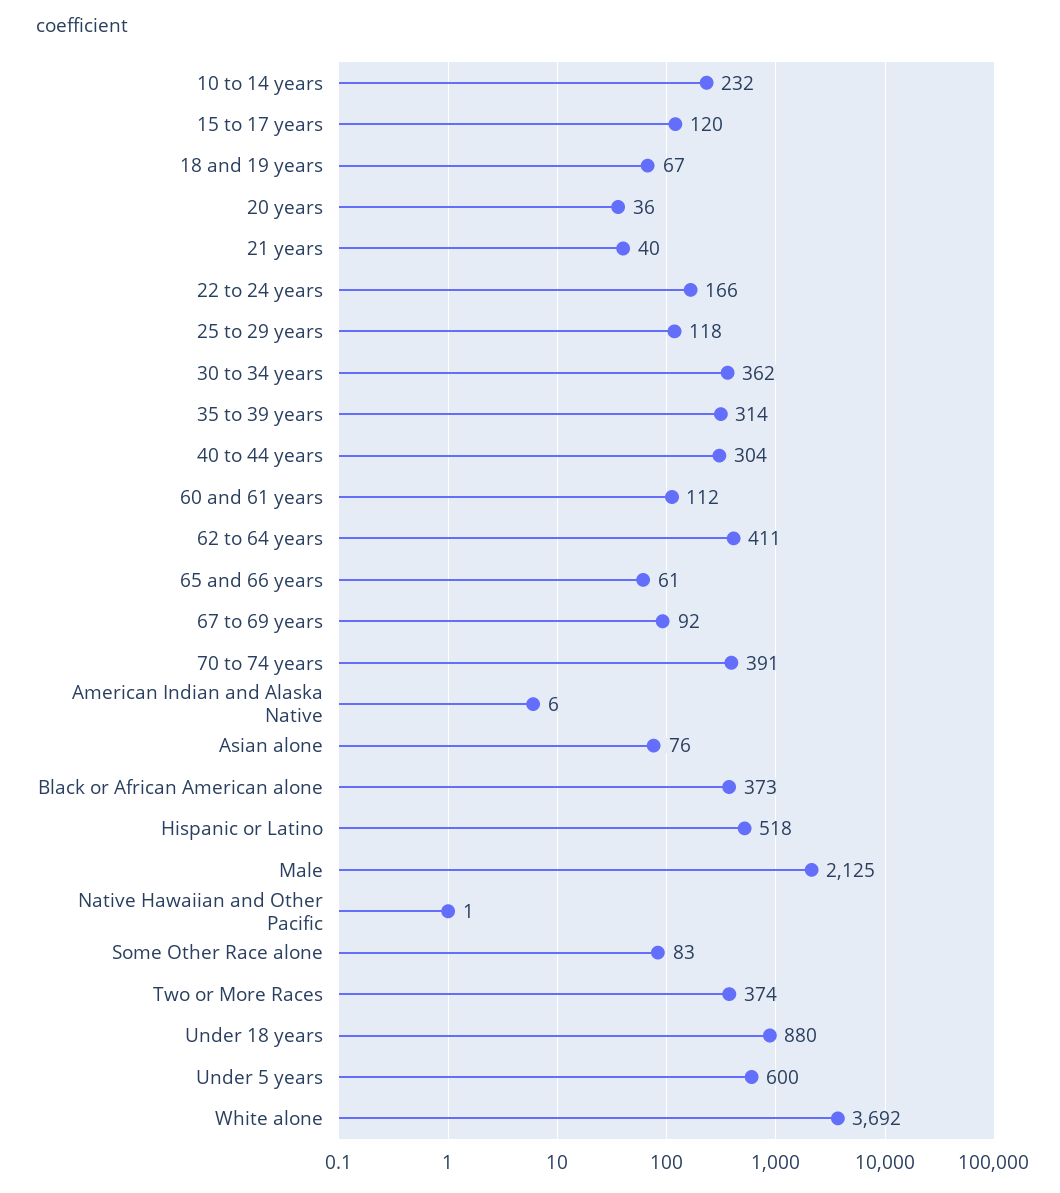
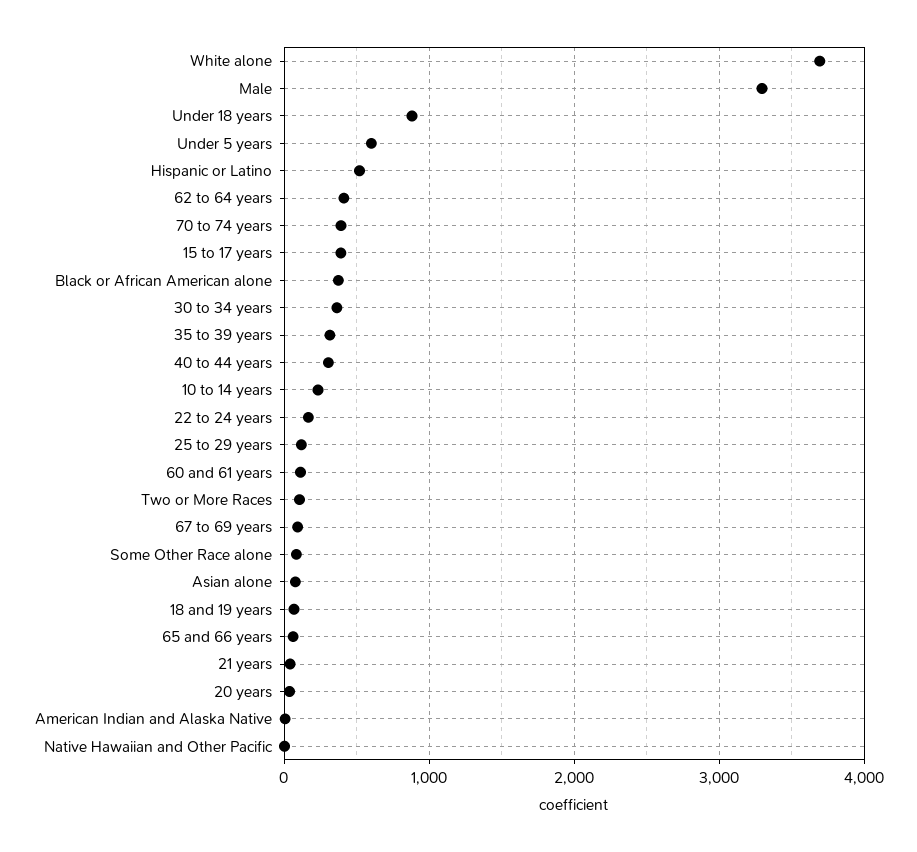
  {
    "10 to 14 years": 232,
-   "15 to 17 years": 120,
+   "15 to 17 years": 400,
    "18 and 19 years": 67,
    "20 years": 36,
    "21 years": 40,
    "22 to 24 years": 166,
    "25 to 29 years": 118,
    "30 to 34 years": 362,
    "35 to 39 years": 314,
    "40 to 44 years": 304,
    "60 and 61 years": 112,
    "62 to 64 years": 411,
    "65 and 66 years": 61,
    "67 to 69 years": 92,
    "70 to 74 years": 391,
    "American Indian and Alaska Native": 6,
    "Asian alone": 76,
    "Black or African American alone": 373,
    "Hispanic or Latino": 518,
-   "Male": 2125,
+   "Male": 3300,
    "Native Hawaiian and Other Pacific": 1,
    "Some Other Race alone": 83,
-   "Two or More Races": 374,
+   "Two or More Races": 100,
    "Under 18 years": 880,
    "Under 5 years": 600,
    "White alone": 3692
  }

